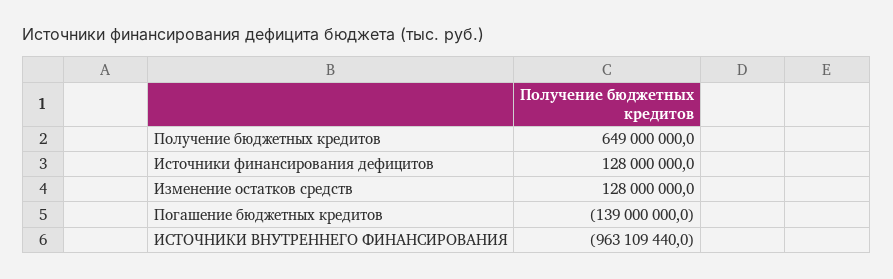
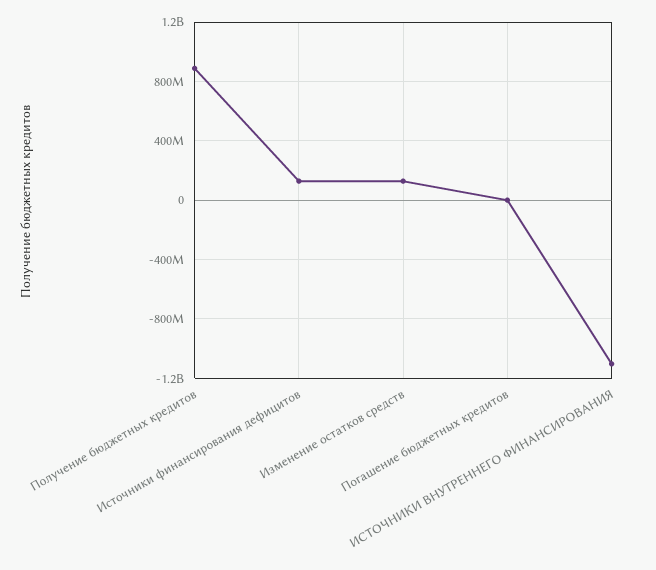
  {
-   "Получение бюджетных кредитов": 649000000,
+   "Получение бюджетных кредитов": 900000000,
    "Источники финансирования дефицитов": 128000000,
    "Изменение остатков средств": 128000000,
-   "Погашение бюджетных кредитов": -139000000,
+   "Погашение бюджетных кредитов": 0,
-   "ИСТОЧНИКИ ВНУТРЕННЕГО ФИНАНСИРОВАНИЯ": -963109440
+   "ИСТОЧНИКИ ВНУТРЕННЕГО ФИНАНСИРОВАНИЯ": -1100000000
  }

